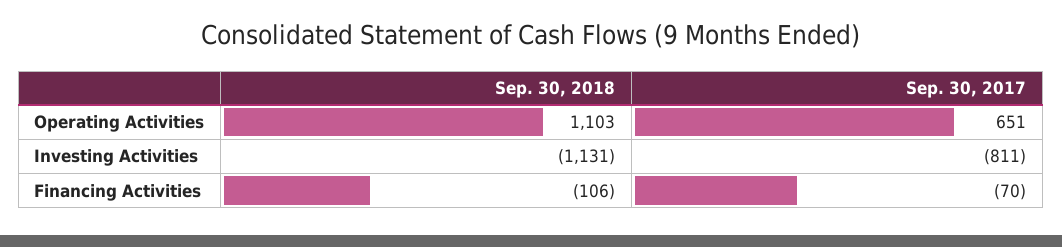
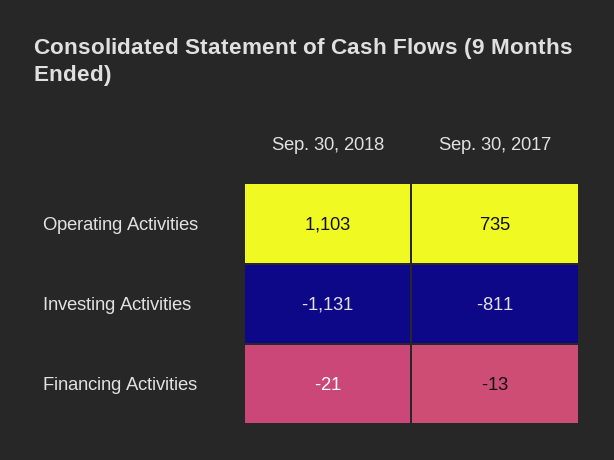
  {
    "Sep. 30, 2018": {
      "Operating Activities": 1103,
      "Investing Activities": -1131,
-     "Financing Activities": -106
+     "Financing Activities": -21
    },
    "Sep. 30, 2017": {
-     "Operating Activities": 651,
+     "Operating Activities": 735,
      "Investing Activities": -811,
-     "Financing Activities": -70
+     "Financing Activities": -13
    }
  }

